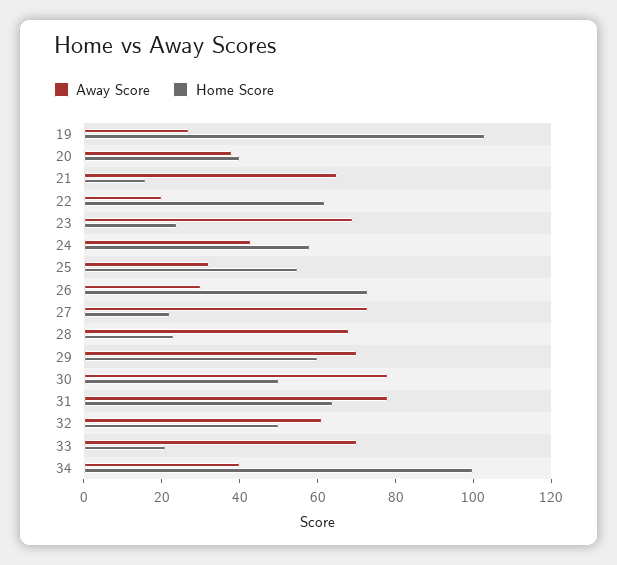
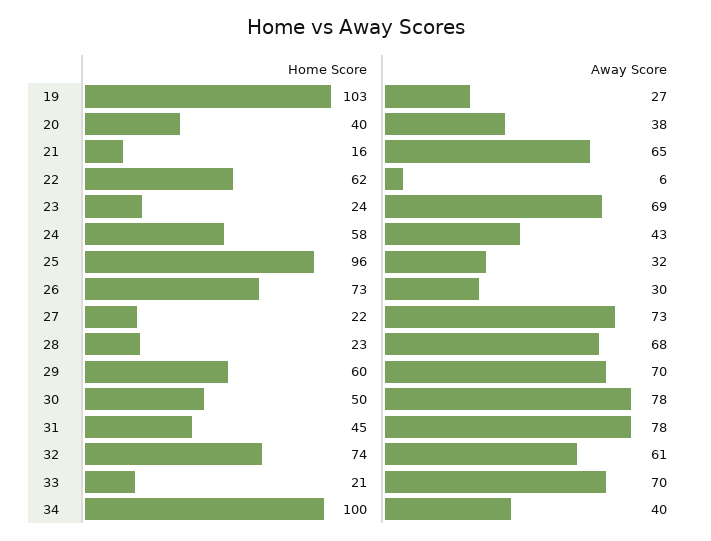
  {
    "Away Score": {
      "19": 27,
      "20": 38,
      "21": 65,
-     "22": 20,
+     "22": 6,
      "23": 69,
      "24": 43,
      "25": 32,
      "26": 30,
      "27": 73,
      "28": 68,
      "29": 70,
      "30": 78,
      "31": 78,
      "32": 61,
      "33": 70,
      "34": 40
    },
    "Home Score": {
      "19": 103,
      "20": 40,
      "21": 16,
      "22": 62,
      "23": 24,
      "24": 58,
-     "25": 55,
+     "25": 96,
      "26": 73,
      "27": 22,
      "28": 23,
      "29": 60,
      "30": 50,
-     "31": 65,
+     "31": 45,
-     "32": 50,
+     "32": 74,
      "33": 21,
      "34": 100
    }
  }

